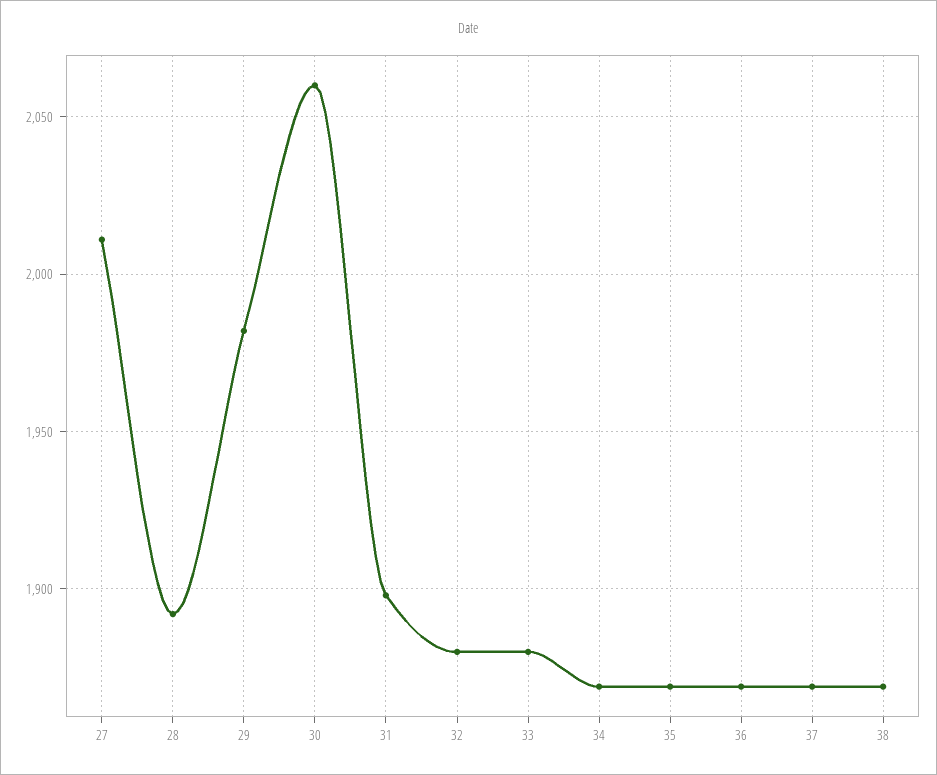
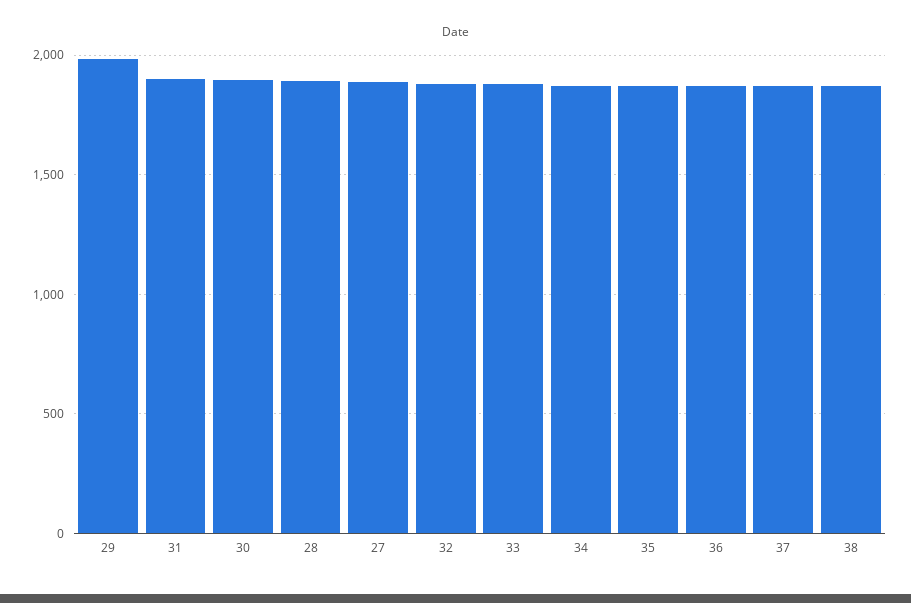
  {
-   "27": 2010,
+   "27": 1900,
    "28": 1890,
    "29": 1980,
-   "30": 2060,
+   "30": 1900,
    "31": 1900,
    "32": 1880,
    "33": 1880,
    "34": 1870,
    "35": 1870,
    "36": 1870,
    "37": 1870,
    "38": 1870
  }

